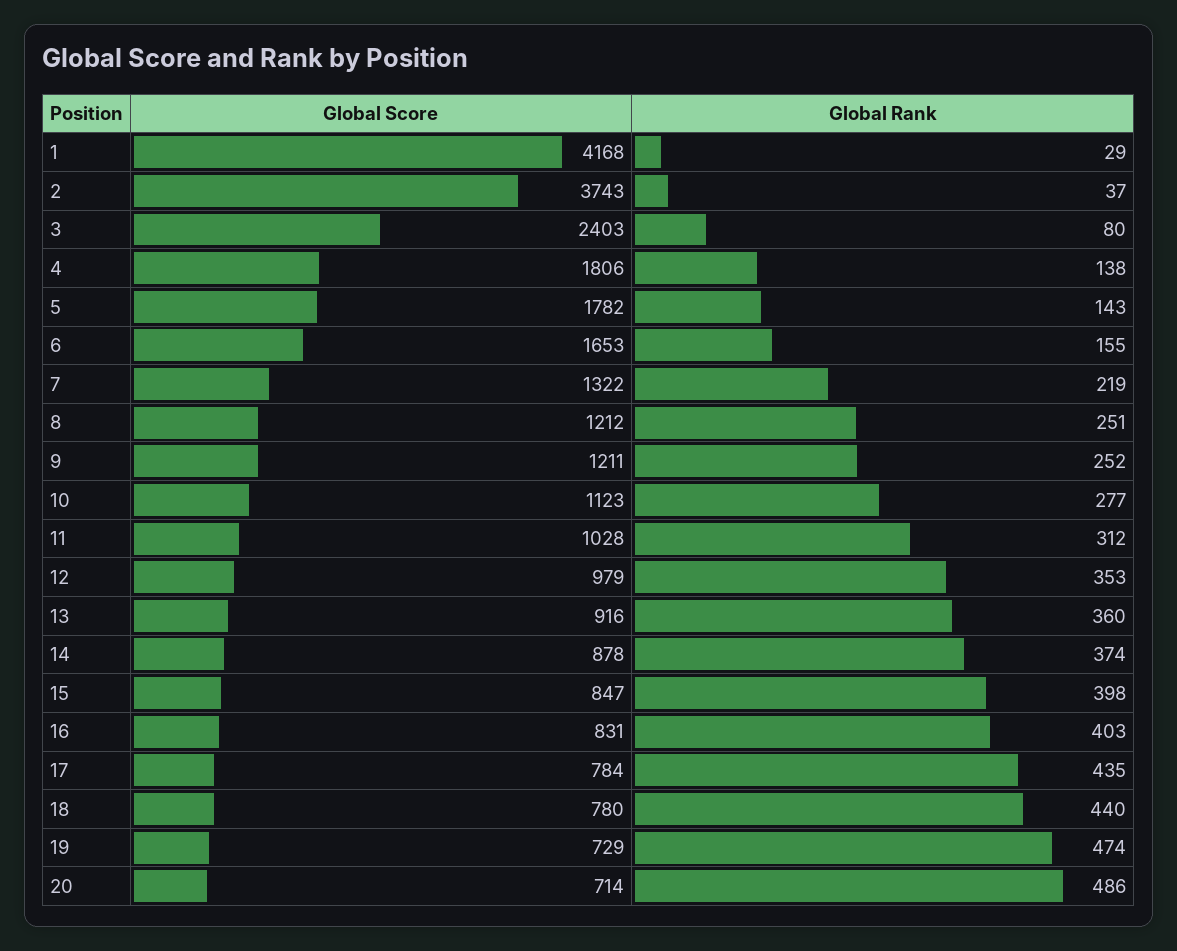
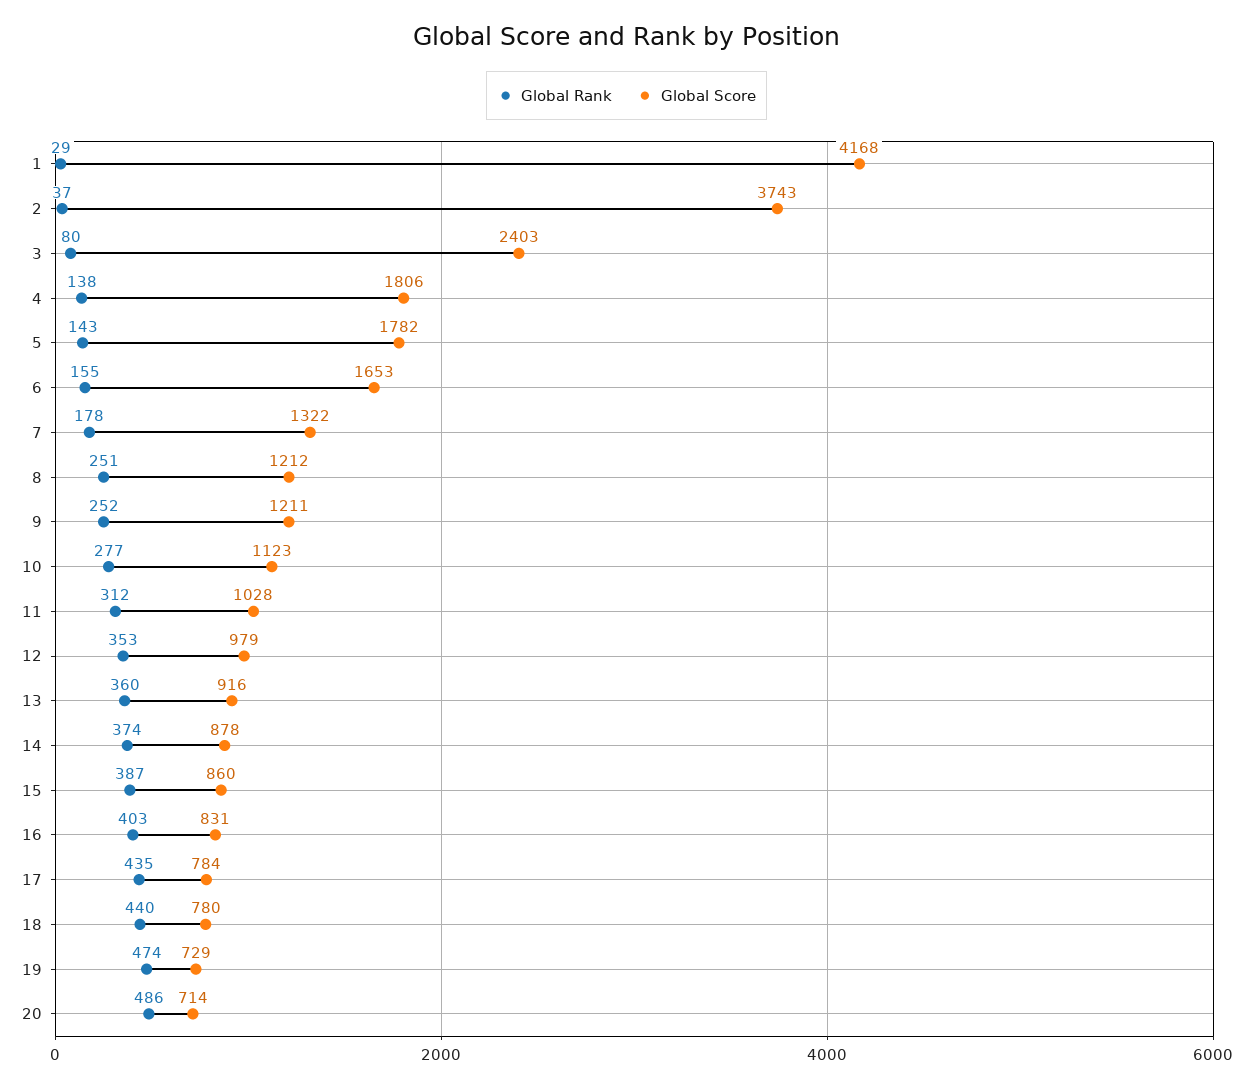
  {
    "Global Score": {
      "1": 4168,
      "2": 3743,
      "3": 2403,
      "4": 1806,
      "5": 1782,
      "6": 1653,
      "7": 1322,
      "8": 1212,
      "9": 1211,
      "10": 1123,
      "11": 1028,
      "12": 979,
      "13": 916,
      "14": 878,
-     "15": 847,
+     "15": 860,
      "16": 831,
      "17": 784,
      "18": 780,
      "19": 729,
      "20": 714
    },
    "Global Rank": {
      "1": 29,
      "2": 37,
      "3": 80,
      "4": 138,
      "5": 143,
      "6": 155,
-     "7": 219,
+     "7": 178,
      "8": 251,
      "9": 252,
      "10": 277,
      "11": 312,
      "12": 353,
      "13": 360,
      "14": 374,
-     "15": 398,
+     "15": 387,
      "16": 403,
      "17": 435,
      "18": 440,
      "19": 474,
      "20": 486
    }
  }

